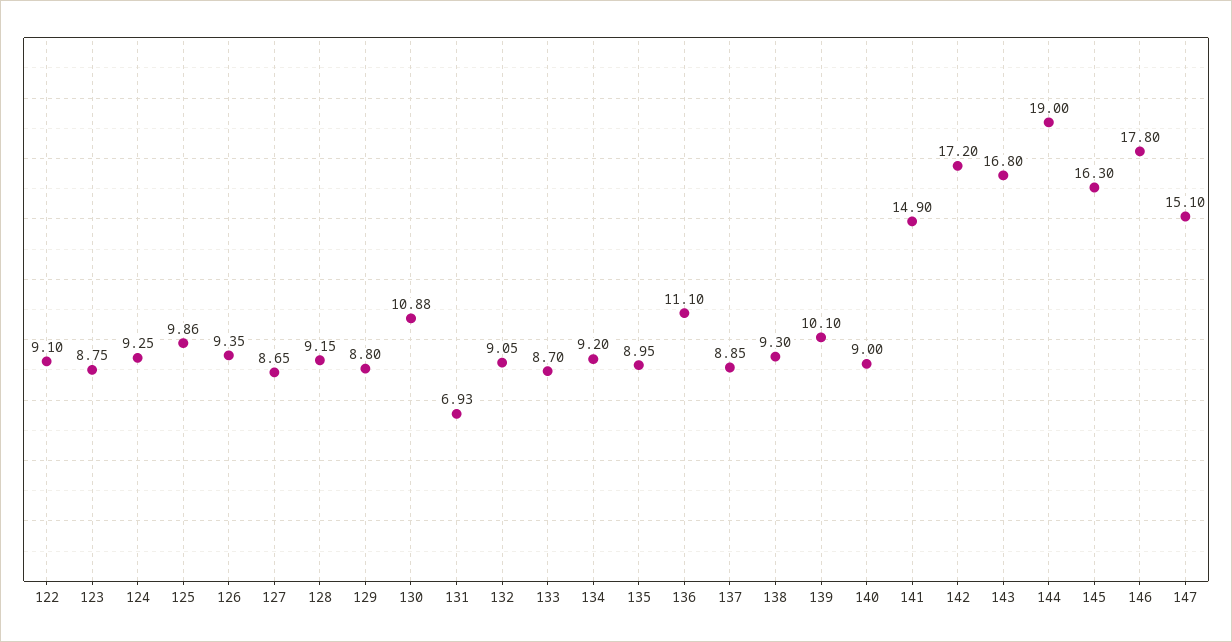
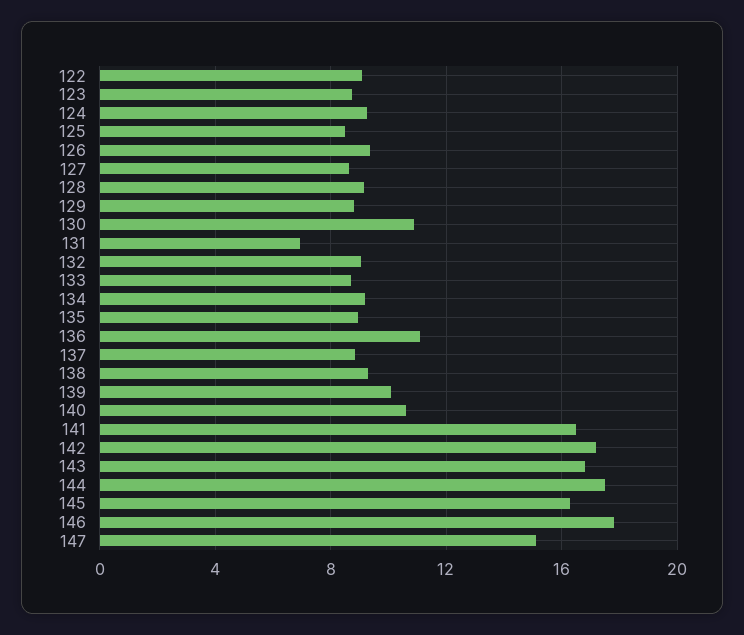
  {
    "122": 9.1,
    "123": 8.75,
    "124": 9.25,
-   "125": 9.86,
+   "125": 8.5,
    "126": 9.35,
    "127": 8.65,
    "128": 9.15,
    "129": 8.8,
    "130": 10.88,
    "131": 6.93,
    "132": 9.05,
    "133": 8.7,
    "134": 9.2,
    "135": 8.95,
    "136": 11.1,
    "137": 8.85,
    "138": 9.3,
    "139": 10.1,
-   "140": 9,
+   "140": 10.5,
-   "141": 14.9,
+   "141": 16.5,
    "142": 17.2,
    "143": 16.8,
-   "144": 19,
+   "144": 17.5,
    "145": 16.3,
    "146": 17.8,
    "147": 15.1
  }

